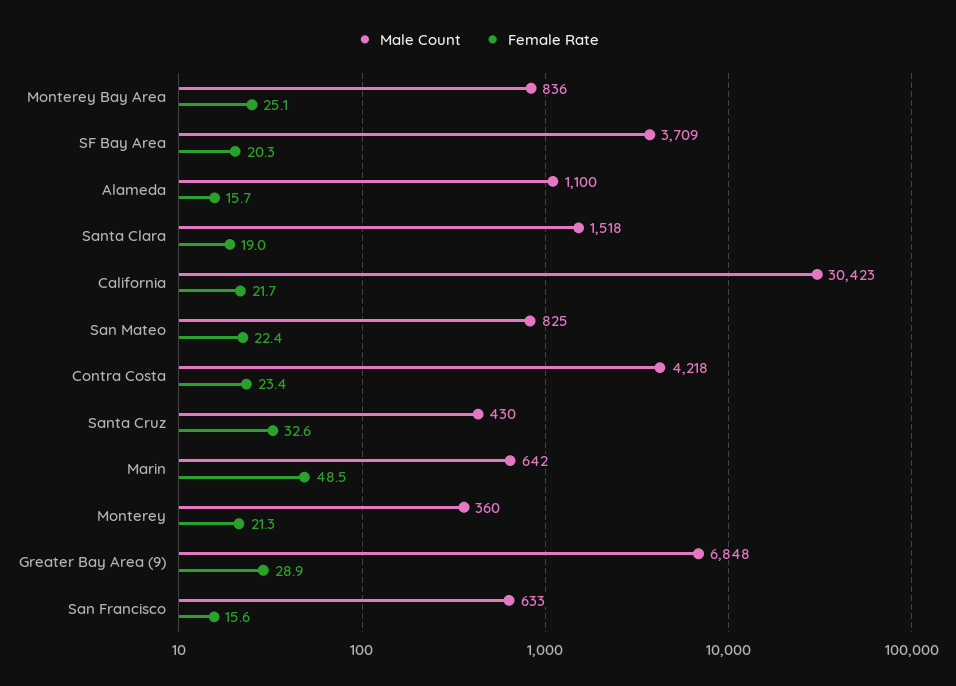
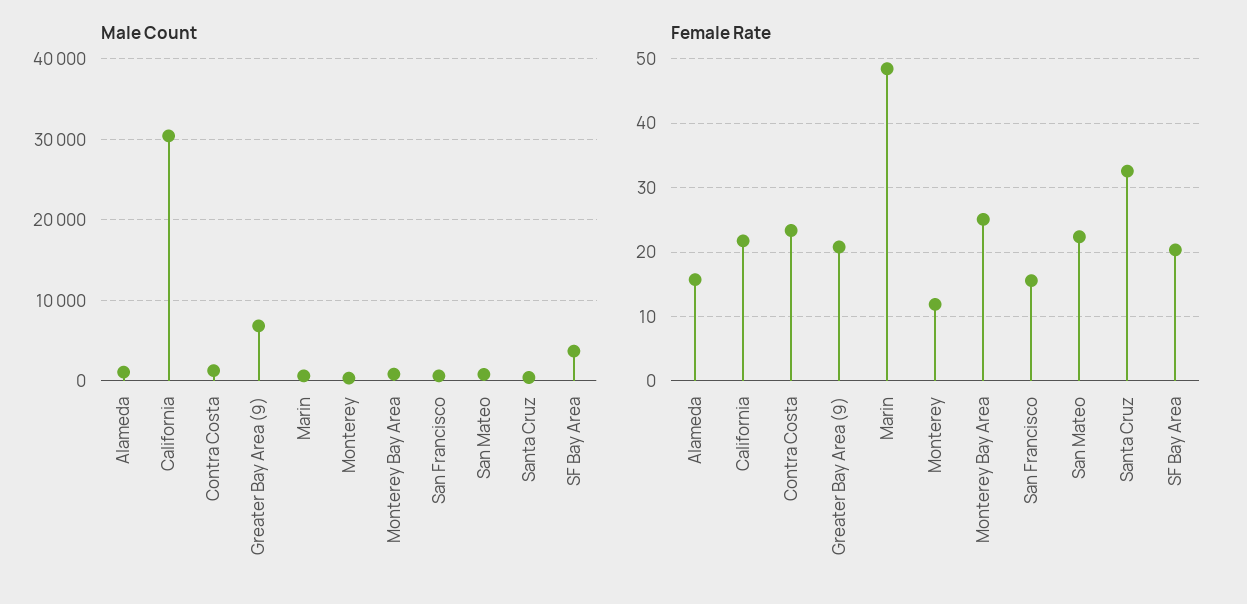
  {
    "Male Count": {
      "Monterey Bay Area": 836,
      "SF Bay Area": 3709,
      "Alameda": 1100,
-     "Santa Clara": 1518,
      "California": 30423,
      "San Mateo": 825,
-     "Contra Costa": 4218,
+     "Contra Costa": 1000,
      "Santa Cruz": 430,
      "Marin": 642,
      "Monterey": 360,
      "Greater Bay Area (9)": 6848,
      "San Francisco": 633
    },
    "Female Rate": {
      "Monterey Bay Area": 25.1,
      "SF Bay Area": 20.3,
      "Alameda": 15.7,
-     "Santa Clara": 19,
      "California": 21.7,
      "San Mateo": 22.4,
      "Contra Costa": 23.4,
      "Santa Cruz": 32.6,
      "Marin": 48.5,
-     "Monterey": 21.3,
+     "Monterey": 12,
-     "Greater Bay Area (9)": 28.9,
+     "Greater Bay Area (9)": 21,
      "San Francisco": 15.6
    }
  }

